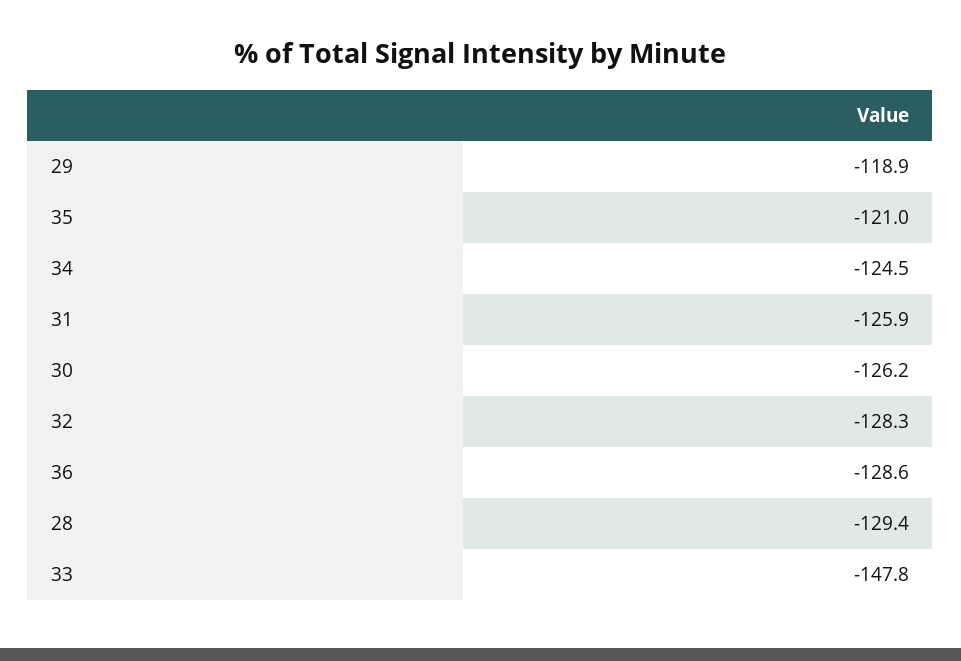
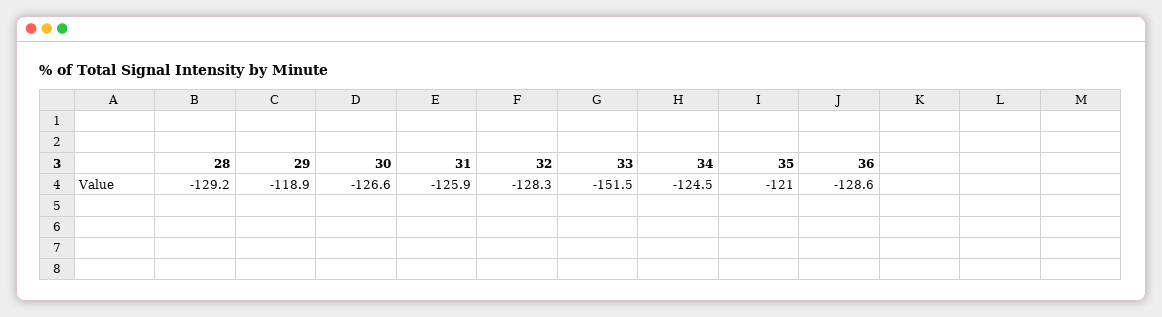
  {
    "29": -118.9,
    "35": -121,
    "34": -124.5,
    "31": -125.9,
-   "30": -126.2,
+   "30": -126.6,
    "32": -128.3,
    "36": -128.6,
-   "28": -129.4,
+   "28": -129.2,
-   "33": -147.8
+   "33": -151.5
  }

